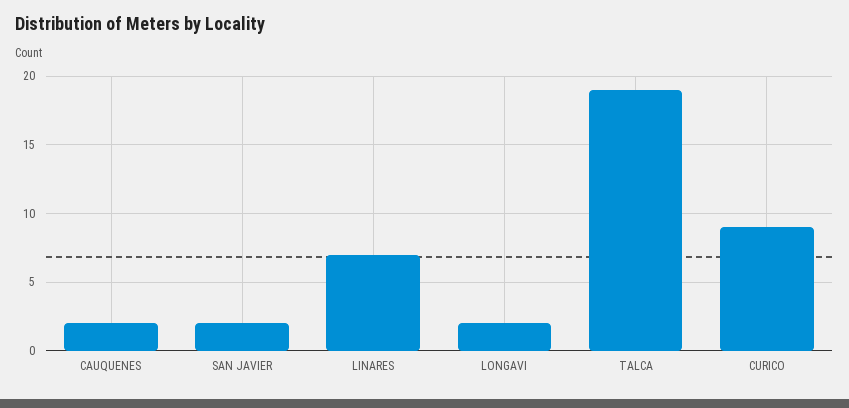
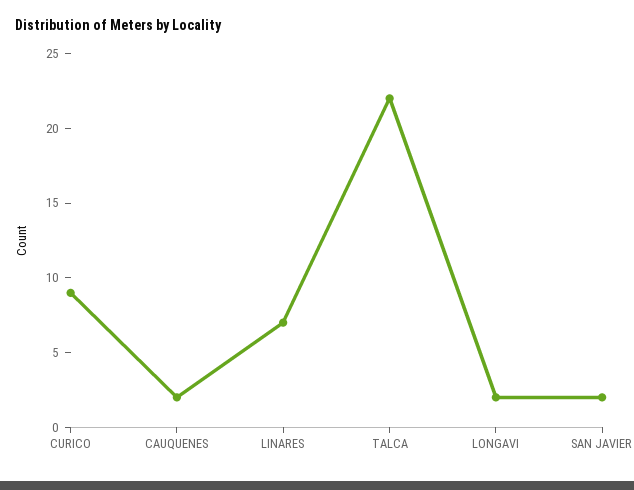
  {
    "CAUQUENES": 2,
    "SAN JAVIER": 2,
    "LINARES": 7,
    "LONGAVI": 2,
-   "TALCA": 19,
+   "TALCA": 22,
    "CURICO": 9
  }

